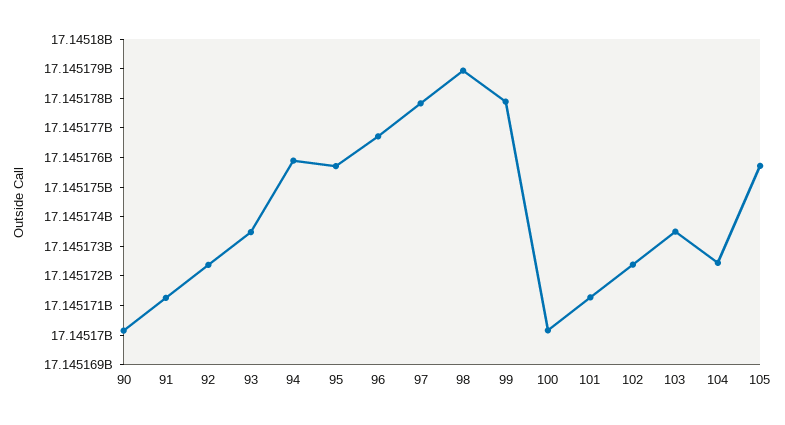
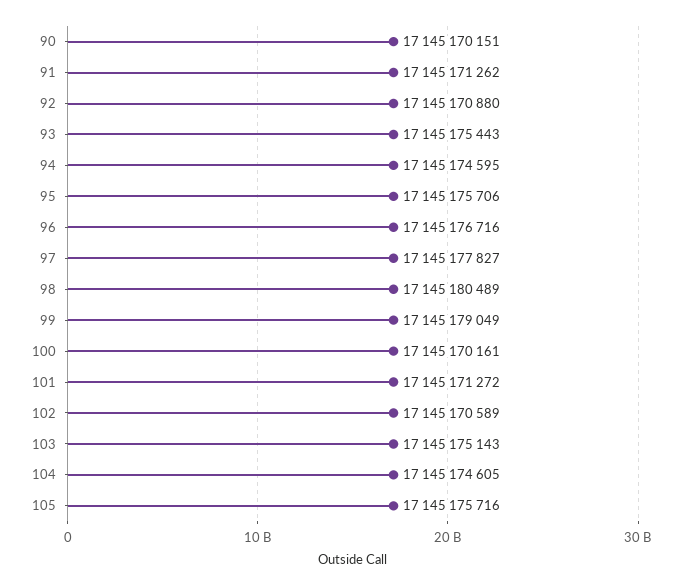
  {
    "90": 17145170151,
    "91": 17145171262,
-   "92": 17145172500,
+   "92": 17145170880,
-   "93": 17145173500,
+   "93": 17145175443,
-   "94": 17145176000,
+   "94": 17145174595,
    "95": 17145175706,
    "96": 17145176716,
    "97": 17145177827,
-   "98": 17145179000,
+   "98": 17145180489,
-   "99": 17145178000,
+   "99": 17145179049,
    "100": 17145170161,
    "101": 17145171272,
-   "102": 17145172500,
+   "102": 17145170589,
-   "103": 17145173500,
+   "103": 17145175143,
-   "104": 17145172500,
+   "104": 17145174605,
    "105": 17145175716
  }

